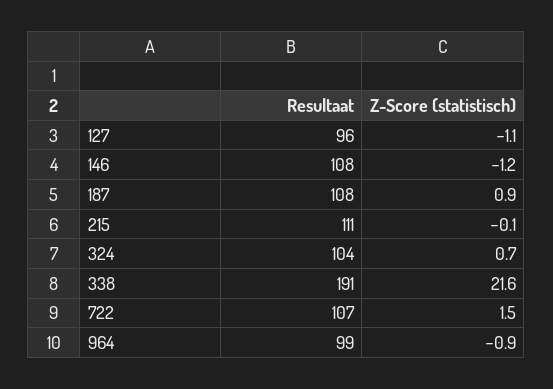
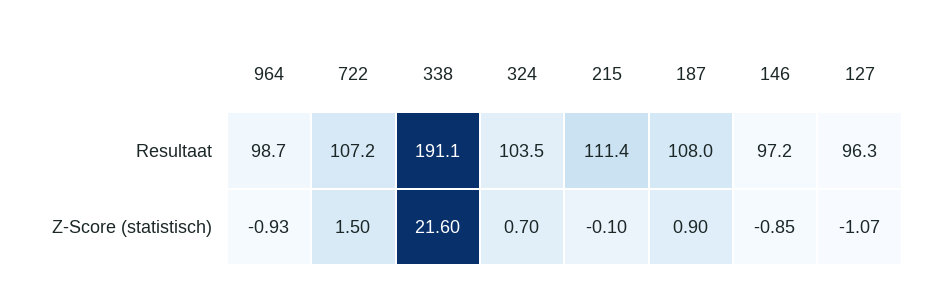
  {
    "Resultaat": {
      "127": 96.3,
-     "146": 108,
+     "146": 97.2,
      "187": 108,
      "215": 111.4,
      "324": 103.5,
      "338": 191.1,
      "722": 107.2,
      "964": 98.7
    },
    "Z-Score (statistisch)": {
      "127": -1.07,
-     "146": -1.2,
+     "146": -0.85,
      "187": 0.9,
      "215": -0.1,
      "324": 0.7,
      "338": 21.6,
      "722": 1.5,
      "964": -0.93
    }
  }

